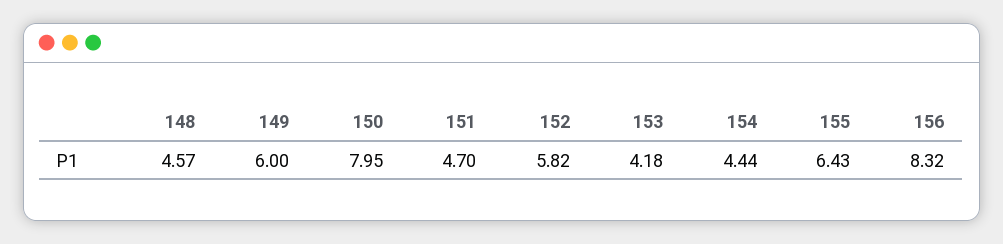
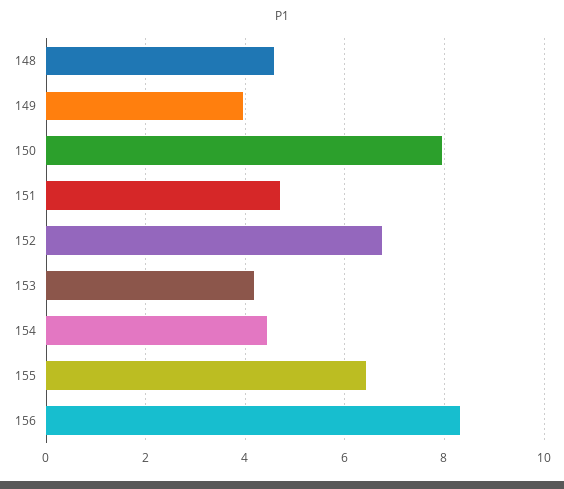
  {
    "148": 4.57,
-   "149": 6,
+   "149": 4,
    "150": 7.95,
    "151": 4.7,
-   "152": 5.82,
+   "152": 6.8,
    "153": 4.18,
    "154": 4.44,
    "155": 6.43,
    "156": 8.32
  }

